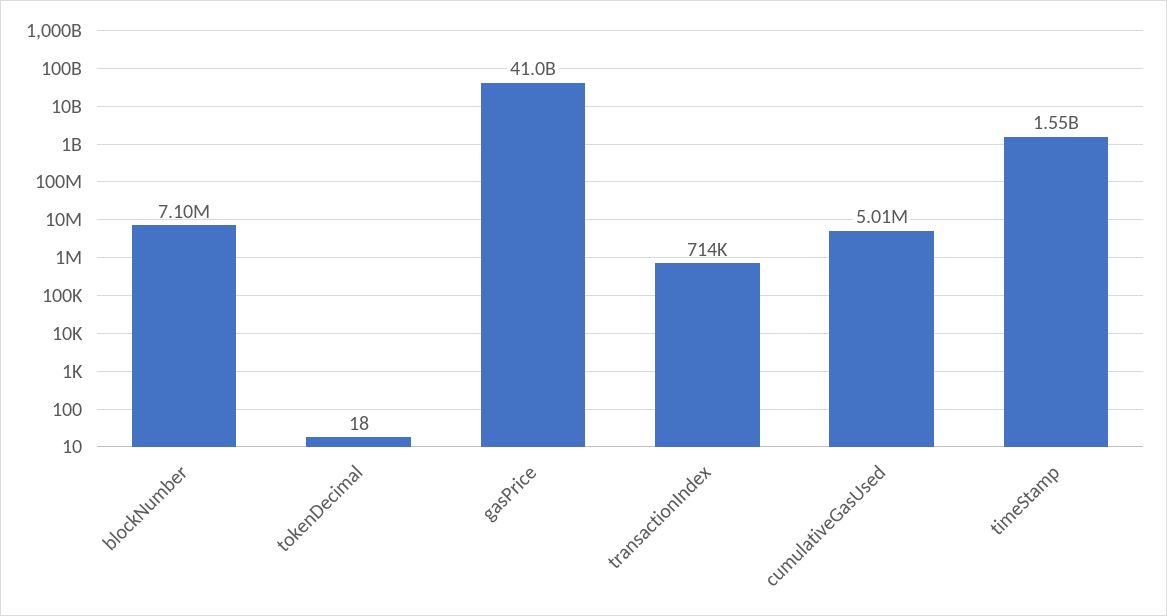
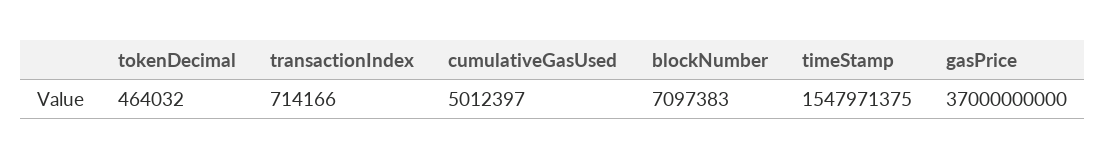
  {
    "blockNumber": 7097383,
-   "tokenDecimal": 18,
+   "tokenDecimal": 464032,
-   "gasPrice": 41000000000,
+   "gasPrice": 37000000000,
    "transactionIndex": 714166,
    "cumulativeGasUsed": 5012397,
    "timeStamp": 1547971375
  }

